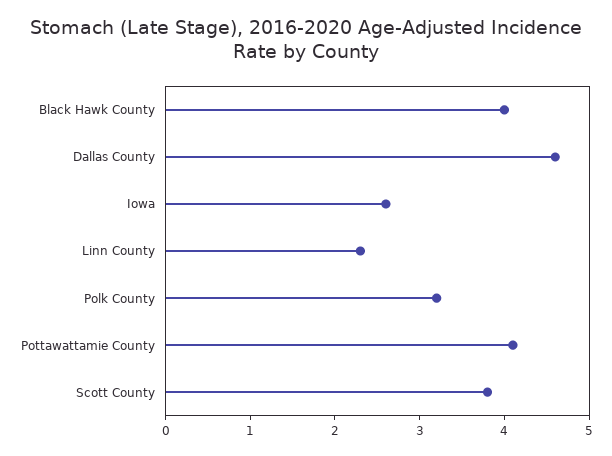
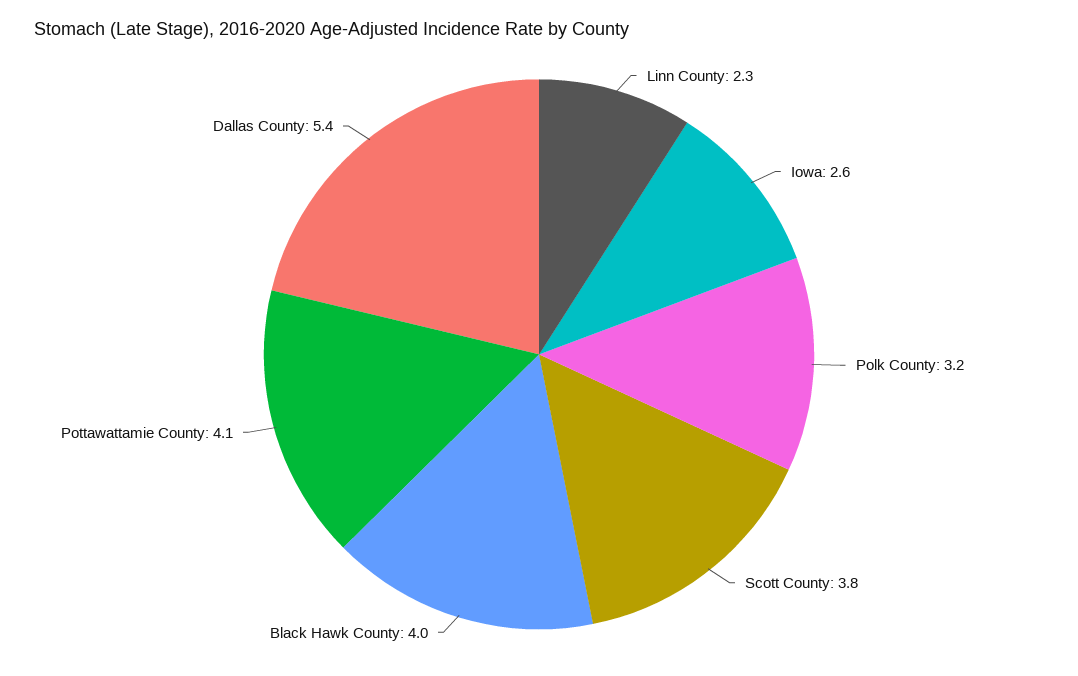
  {
    "Black Hawk County": 4,
-   "Dallas County": 4.6,
+   "Dallas County": 5.4,
    "Iowa": 2.6,
    "Linn County": 2.3,
    "Polk County": 3.2,
    "Pottawattamie County": 4.1,
    "Scott County": 3.8
  }

